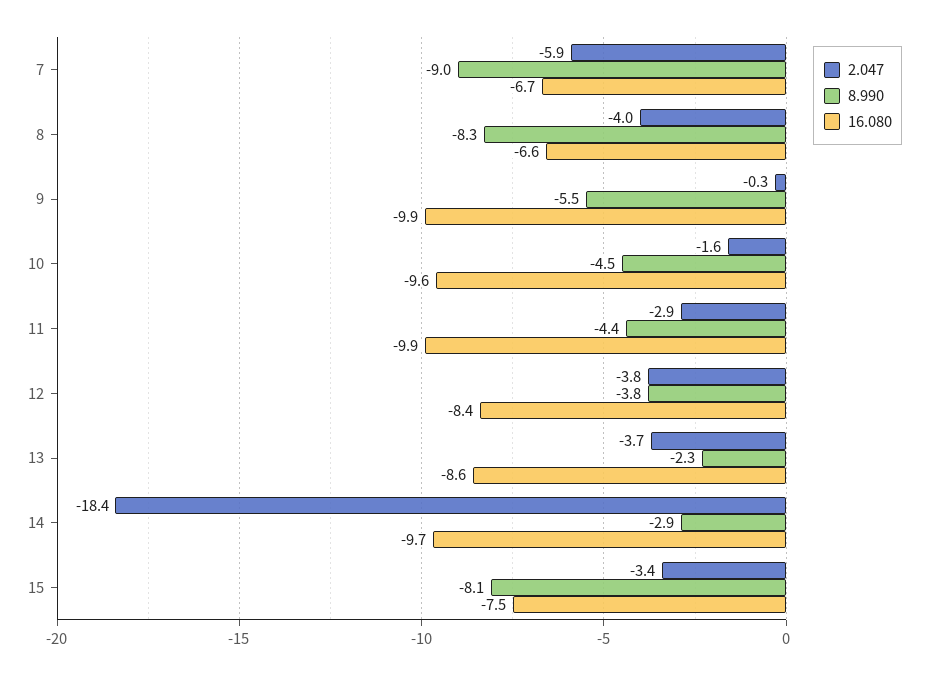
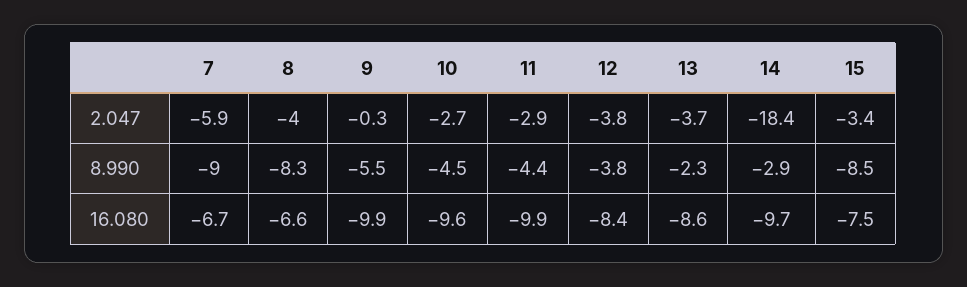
  {
    "2.047": {
      "7": -5.9,
      "8": -4,
      "9": -0.3,
-     "10": -1.6,
+     "10": -2.7,
      "11": -2.9,
      "12": -3.8,
      "13": -3.7,
      "14": -18.4,
      "15": -3.4
    },
    "8.990": {
      "7": -9,
      "8": -8.3,
      "9": -5.5,
      "10": -4.5,
      "11": -4.4,
      "12": -3.8,
      "13": -2.3,
      "14": -2.9,
-     "15": -8.1
+     "15": -8.5
    },
    "16.080": {
      "7": -6.7,
      "8": -6.6,
      "9": -9.9,
      "10": -9.6,
      "11": -9.9,
      "12": -8.4,
      "13": -8.6,
      "14": -9.7,
      "15": -7.5
    }
  }

